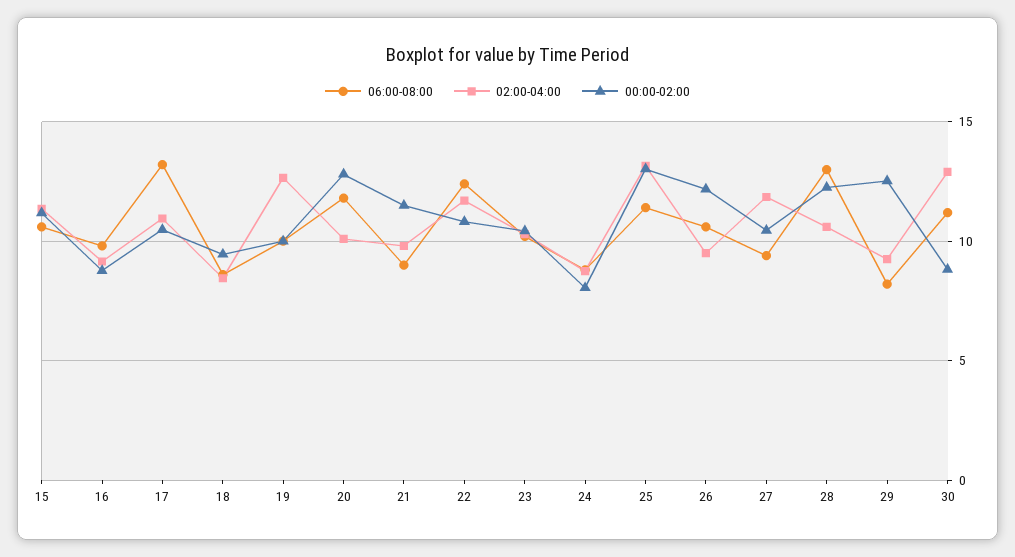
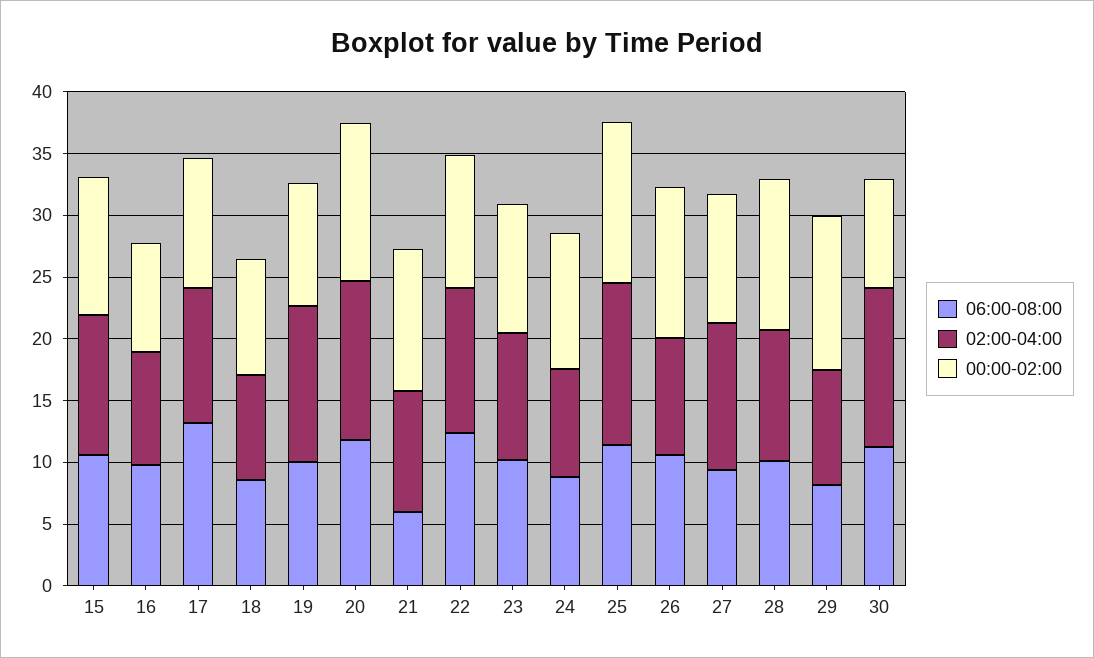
  {
    "06:00-08:00": {
      "15": 10.5,
      "16": 10,
      "17": 13,
      "18": 8.5,
      "19": 10,
      "20": 12,
-     "21": 9,
+     "21": 6,
      "22": 12.5,
      "23": 10,
      "24": 9,
      "25": 11.5,
      "26": 10.5,
      "27": 9.5,
-     "28": 13,
+     "28": 10,
      "29": 8,
      "30": 11
    },
    "02:00-04:00": {
      "15": 11.5,
      "16": 9,
      "17": 11,
      "18": 8.5,
      "19": 12.5,
-     "20": 10,
+     "20": 13,
      "21": 10,
      "22": 11.5,
      "23": 10.5,
      "24": 9,
      "25": 13,
      "26": 9.5,
      "27": 12,
      "28": 10.5,
      "29": 9.5,
      "30": 13
    },
    "00:00-02:00": {
      "15": 11,
      "16": 9,
      "17": 10.5,
      "18": 9.5,
      "19": 10,
      "20": 13,
      "21": 11.5,
      "22": 11,
      "23": 10.5,
-     "24": 8,
+     "24": 11,
      "25": 13,
      "26": 12,
      "27": 10.5,
      "28": 12.5,
      "29": 12.5,
      "30": 9
    }
  }

